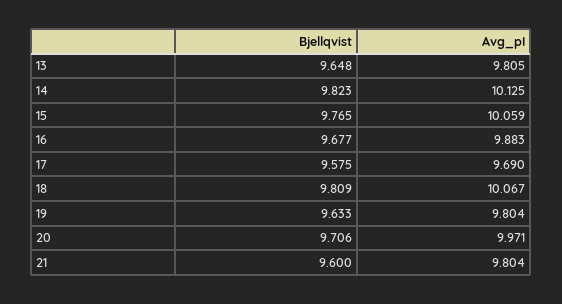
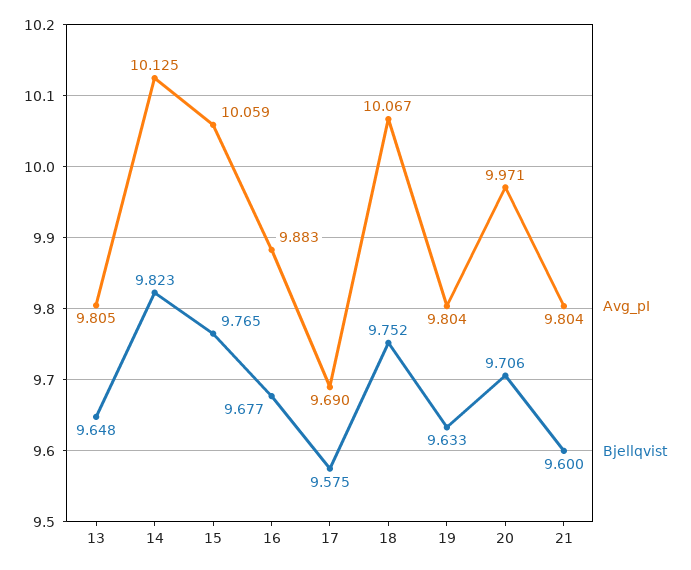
  {
    "Bjellqvist": {
      "13": 9.648,
      "14": 9.823,
      "15": 9.765,
      "16": 9.677,
      "17": 9.575,
-     "18": 9.809,
+     "18": 9.752,
      "19": 9.633,
      "20": 9.706,
      "21": 9.6
    },
    "Avg_pI": {
      "13": 9.805,
      "14": 10.125,
      "15": 10.059,
      "16": 9.883,
      "17": 9.69,
      "18": 10.067,
      "19": 9.804,
      "20": 9.971,
      "21": 9.804
    }
  }

